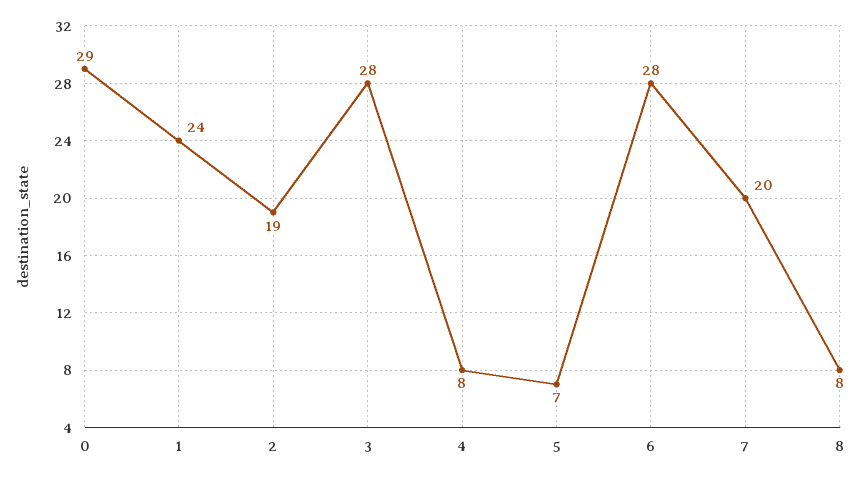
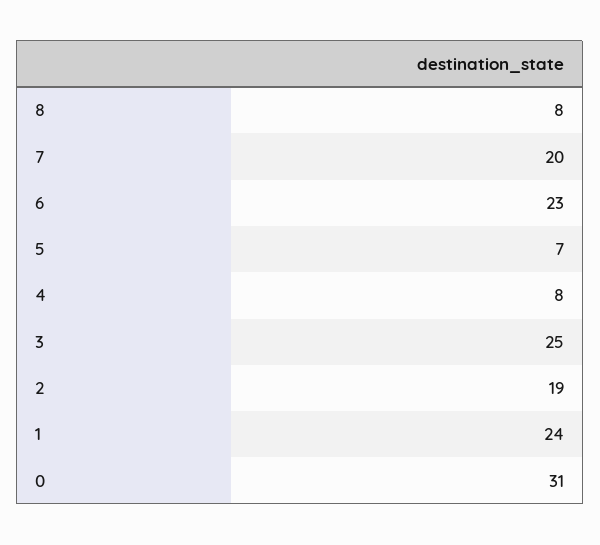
  {
-   "0": 29,
+   "0": 31,
    "1": 24,
    "2": 19,
-   "3": 28,
+   "3": 25,
    "4": 8,
    "5": 7,
-   "6": 28,
+   "6": 23,
    "7": 20,
    "8": 8
  }

